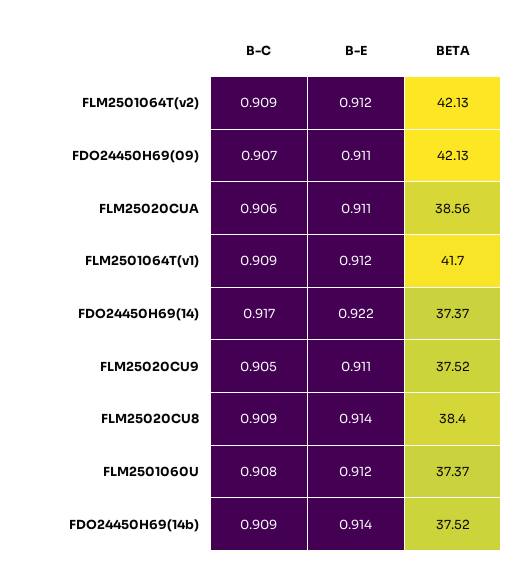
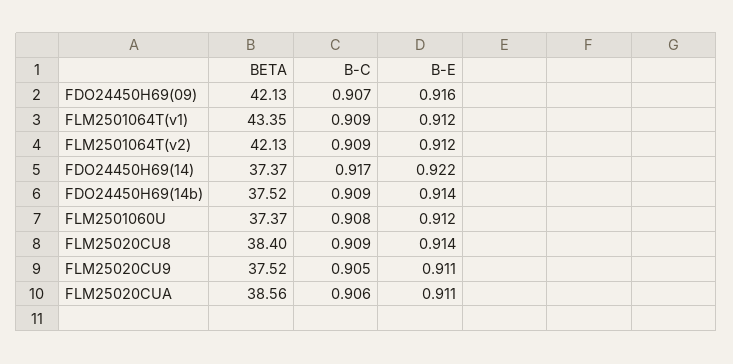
  {
    "B-C": {
      "FLM2501064T(v2)": 0.909,
      "FDO24450H69(09)": 0.907,
      "FLM25020CUA": 0.906,
      "FLM2501064T(v1)": 0.909,
      "FDO24450H69(14)": 0.917,
      "FLM25020CU9": 0.905,
      "FLM25020CU8": 0.909,
      "FLM2501060U": 0.908,
      "FDO24450H69(14b)": 0.909
    },
    "B-E": {
      "FLM2501064T(v2)": 0.912,
-     "FDO24450H69(09)": 0.911,
+     "FDO24450H69(09)": 0.916,
      "FLM25020CUA": 0.911,
      "FLM2501064T(v1)": 0.912,
      "FDO24450H69(14)": 0.922,
      "FLM25020CU9": 0.911,
      "FLM25020CU8": 0.914,
      "FLM2501060U": 0.912,
      "FDO24450H69(14b)": 0.914
    },
    "BETA": {
      "FLM2501064T(v2)": 42.13,
      "FDO24450H69(09)": 42.13,
      "FLM25020CUA": 38.56,
-     "FLM2501064T(v1)": 41.7,
+     "FLM2501064T(v1)": 43.35,
      "FDO24450H69(14)": 37.37,
      "FLM25020CU9": 37.52,
      "FLM25020CU8": 38.4,
      "FLM2501060U": 37.37,
      "FDO24450H69(14b)": 37.52
    }
  }

